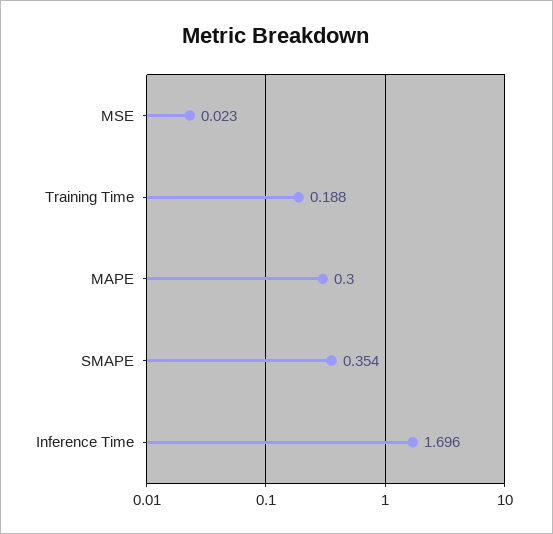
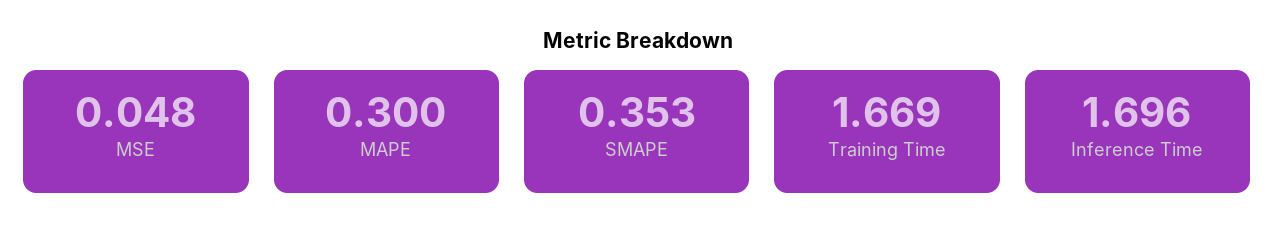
  {
-   "MSE": 0.023,
+   "MSE": 0.048,
-   "Training Time": 0.188,
+   "Training Time": 1.669,
    "MAPE": 0.3,
-   "SMAPE": 0.354,
+   "SMAPE": 0.353,
    "Inference Time": 1.696
  }

